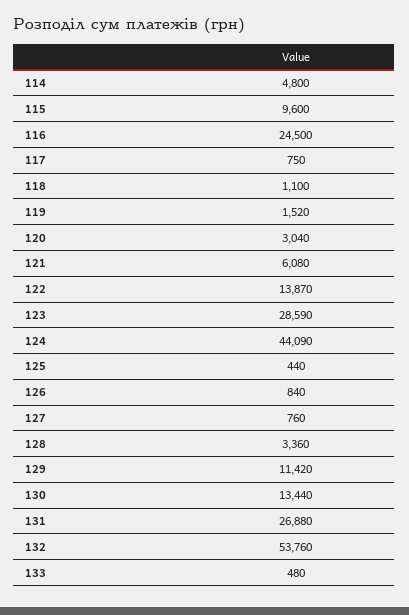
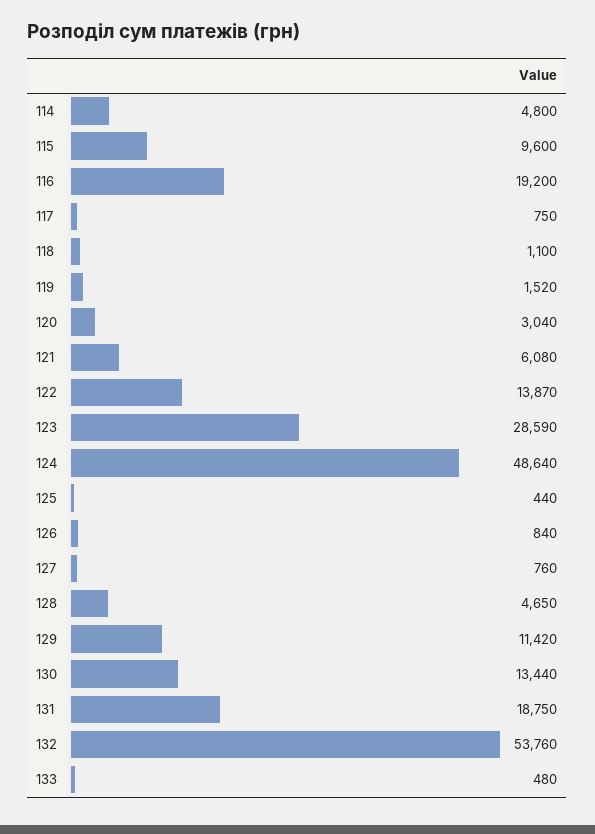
  {
    "114": 4800,
    "115": 9600,
-   "116": 24500,
+   "116": 19200,
    "117": 750,
    "118": 1100,
    "119": 1520,
    "120": 3040,
    "121": 6080,
    "122": 13870,
    "123": 28590,
-   "124": 44090,
+   "124": 48640,
    "125": 440,
    "126": 840,
    "127": 760,
-   "128": 3360,
+   "128": 4650,
    "129": 11420,
    "130": 13440,
-   "131": 26880,
+   "131": 18750,
    "132": 53760,
    "133": 480
  }

